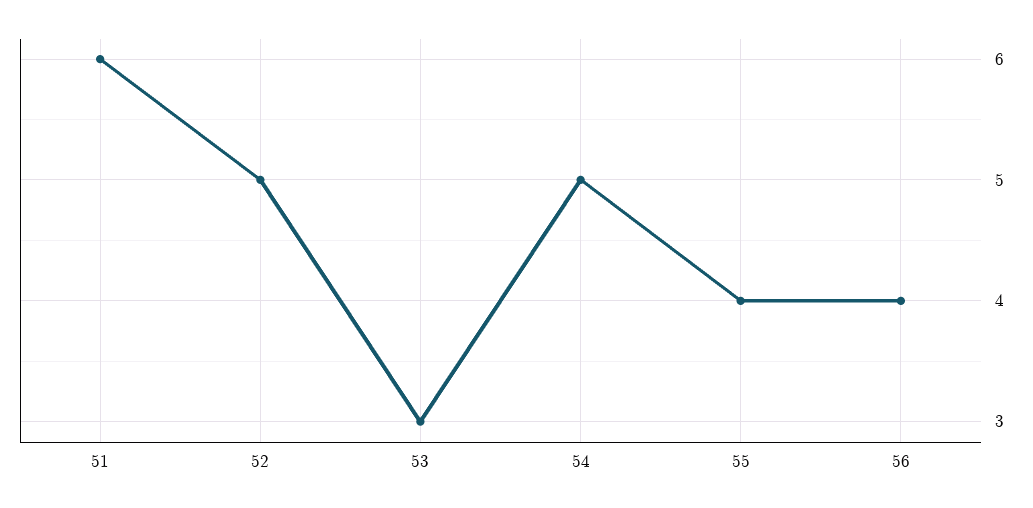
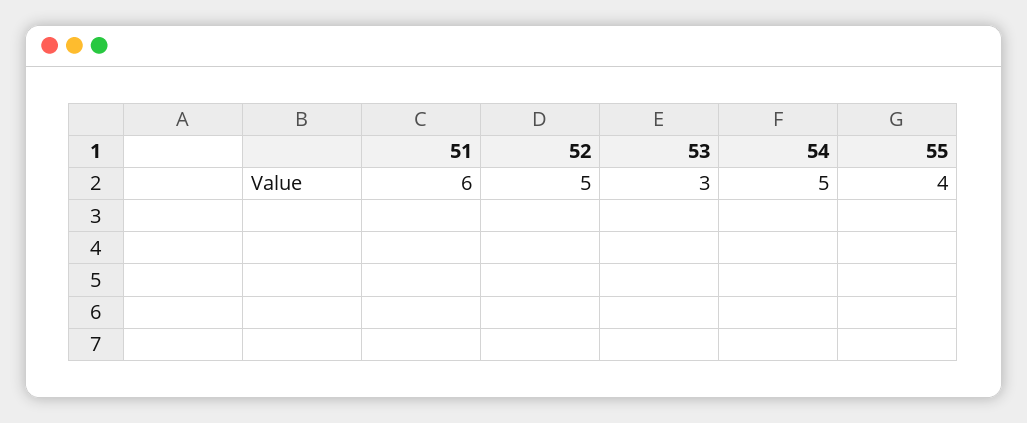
  {
    "51": 6,
    "52": 5,
    "53": 3,
    "54": 5,
-   "55": 4,
+   "55": 4
-   "56": 4
  }

